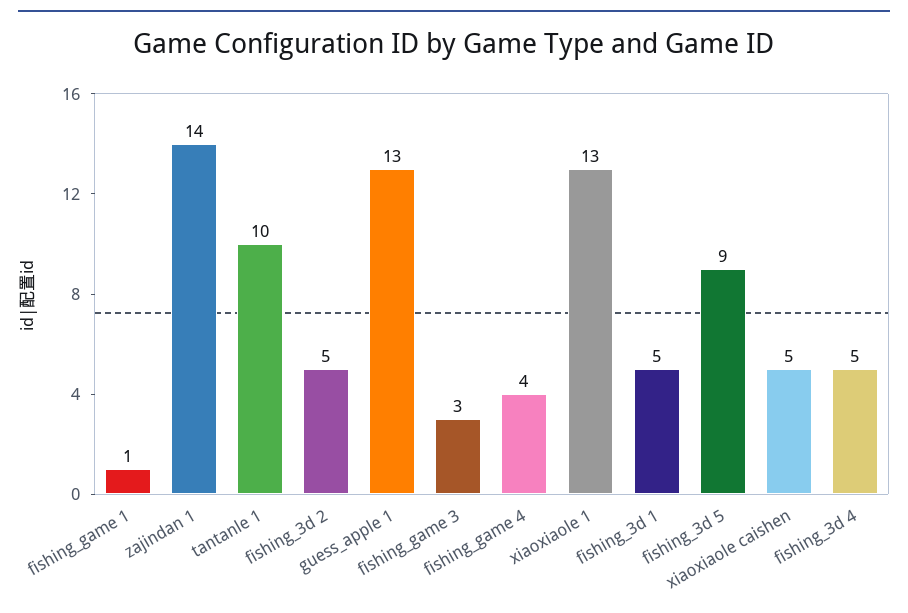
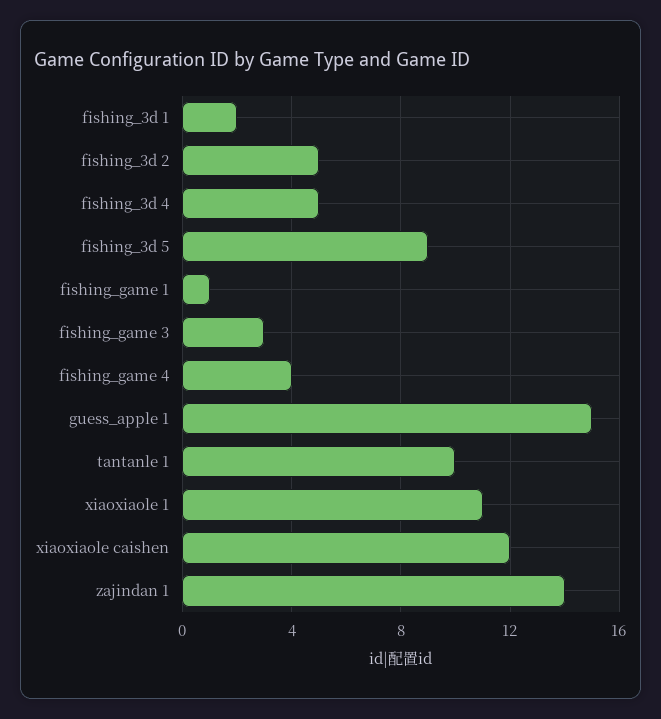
  {
    "fishing_game 1": 1,
    "zajindan 1": 14,
    "tantanle 1": 10,
    "fishing_3d 2": 5,
-   "guess_apple 1": 13,
+   "guess_apple 1": 15,
    "fishing_game 3": 3,
    "fishing_game 4": 4,
-   "xiaoxiaole 1": 13,
+   "xiaoxiaole 1": 11,
-   "fishing_3d 1": 5,
+   "fishing_3d 1": 2,
    "fishing_3d 5": 9,
-   "xiaoxiaole caishen": 5,
+   "xiaoxiaole caishen": 12,
    "fishing_3d 4": 5
  }

